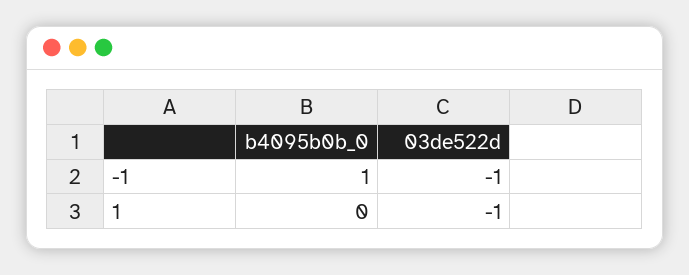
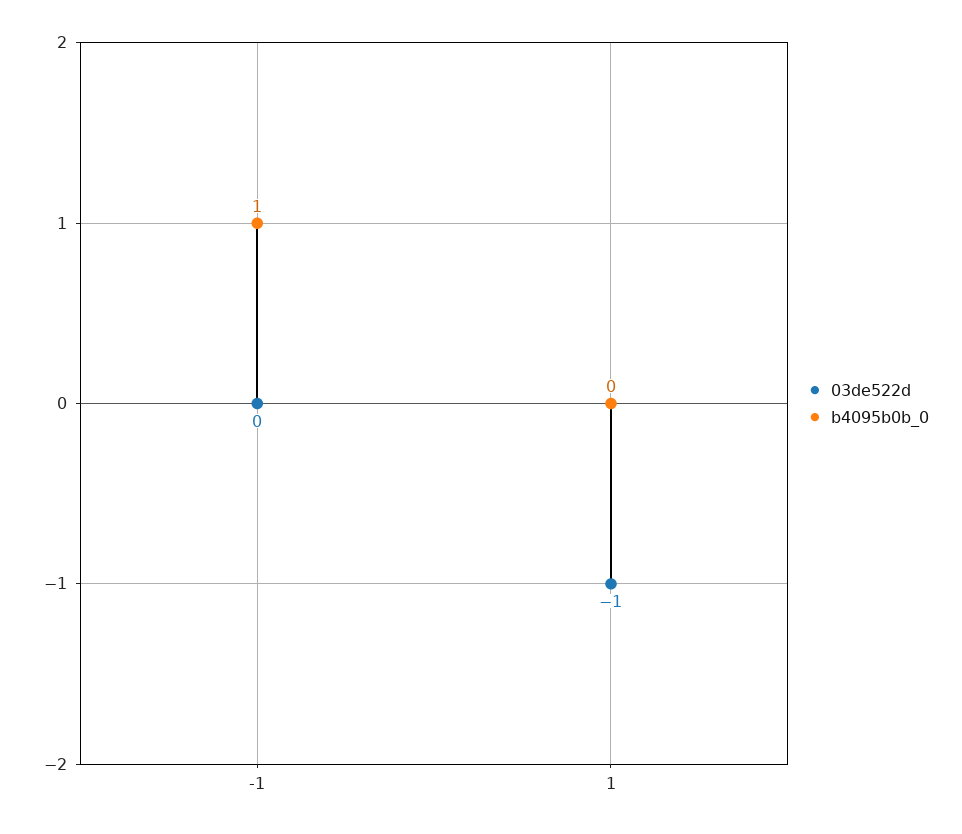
  {
    "b4095b0b_0": {
      "-1": 1,
      "1": 0
    },
    "03de522d": {
-     "-1": -1,
+     "-1": 0,
      "1": -1
    }
  }

